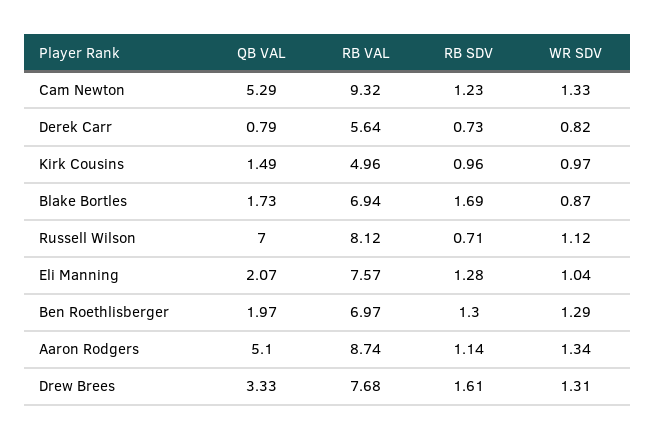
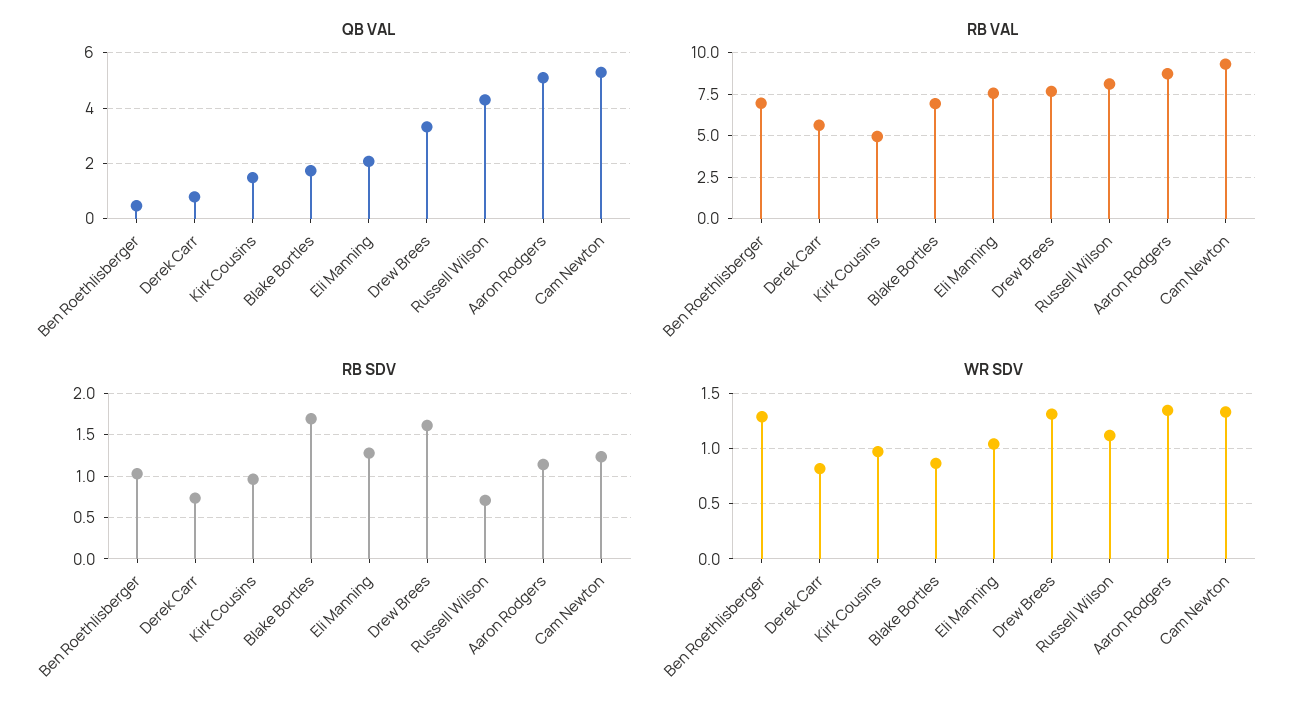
  {
    "QB VAL": {
      "Cam Newton": 5.29,
      "Derek Carr": 0.79,
      "Kirk Cousins": 1.49,
      "Blake Bortles": 1.73,
-     "Russell Wilson": 7,
+     "Russell Wilson": 4.25,
      "Eli Manning": 2.07,
-     "Ben Roethlisberger": 1.97,
+     "Ben Roethlisberger": 0.5,
      "Aaron Rodgers": 5.1,
      "Drew Brees": 3.33
    },
    "RB VAL": {
      "Cam Newton": 9.32,
      "Derek Carr": 5.64,
      "Kirk Cousins": 4.96,
      "Blake Bortles": 6.94,
      "Russell Wilson": 8.12,
      "Eli Manning": 7.57,
      "Ben Roethlisberger": 6.97,
      "Aaron Rodgers": 8.74,
      "Drew Brees": 7.68
    },
    "RB SDV": {
      "Cam Newton": 1.23,
      "Derek Carr": 0.73,
      "Kirk Cousins": 0.96,
      "Blake Bortles": 1.69,
      "Russell Wilson": 0.71,
      "Eli Manning": 1.28,
-     "Ben Roethlisberger": 1.3,
+     "Ben Roethlisberger": 1,
      "Aaron Rodgers": 1.14,
      "Drew Brees": 1.61
    },
    "WR SDV": {
      "Cam Newton": 1.33,
      "Derek Carr": 0.82,
      "Kirk Cousins": 0.97,
      "Blake Bortles": 0.87,
      "Russell Wilson": 1.12,
      "Eli Manning": 1.04,
      "Ben Roethlisberger": 1.29,
      "Aaron Rodgers": 1.34,
      "Drew Brees": 1.31
    }
  }

